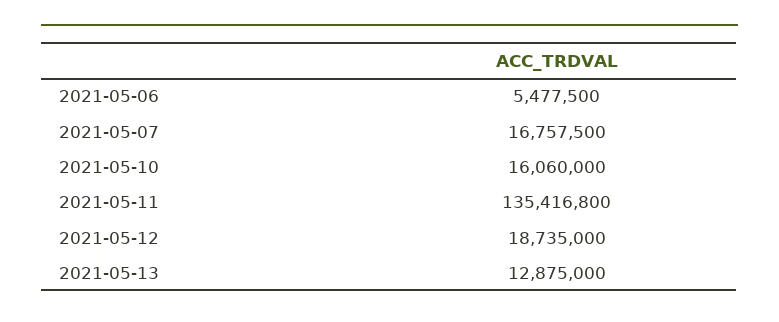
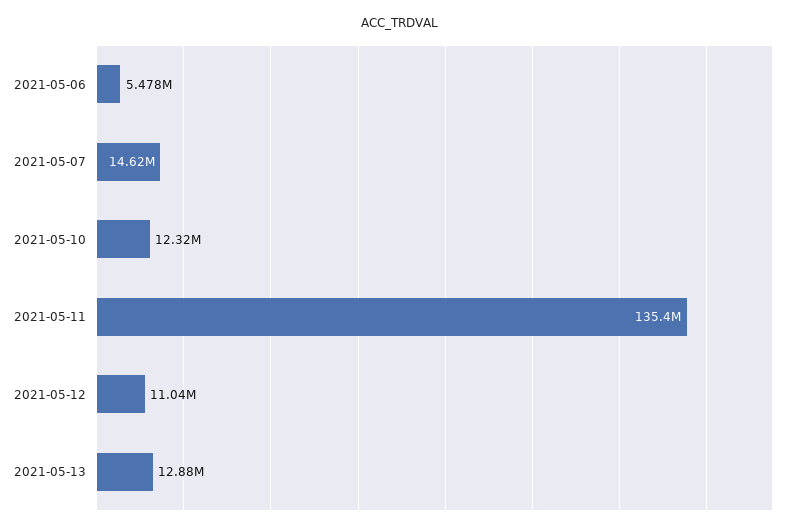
  {
    "2021-05-06": 5477500,
-   "2021-05-07": 16757500,
+   "2021-05-07": 14620000,
-   "2021-05-10": 16060000,
+   "2021-05-10": 12320000,
    "2021-05-11": 135416800,
-   "2021-05-12": 18735000,
+   "2021-05-12": 11040000,
    "2021-05-13": 12875000
  }

